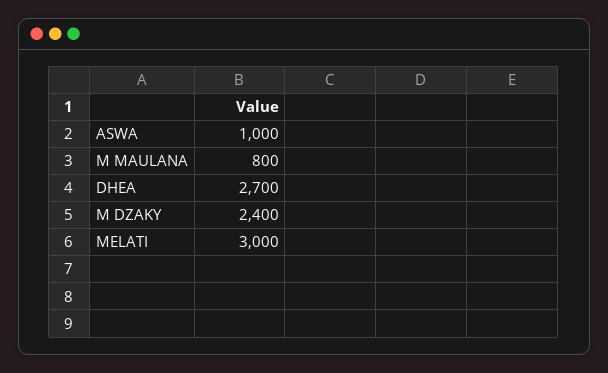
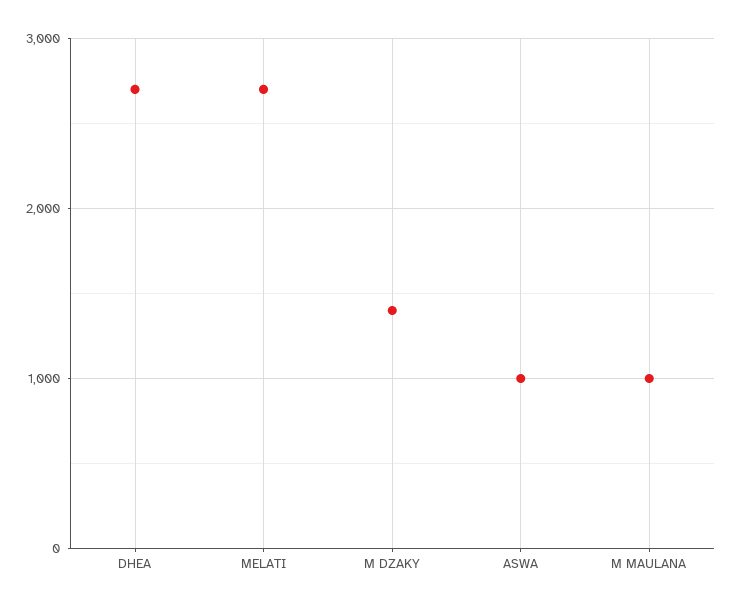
  {
    "ASWA": 1000,
-   "M MAULANA": 800,
+   "M MAULANA": 1000,
    "DHEA": 2700,
-   "M DZAKY": 2400,
+   "M DZAKY": 1400,
-   "MELATI": 3000
+   "MELATI": 2700
  }

